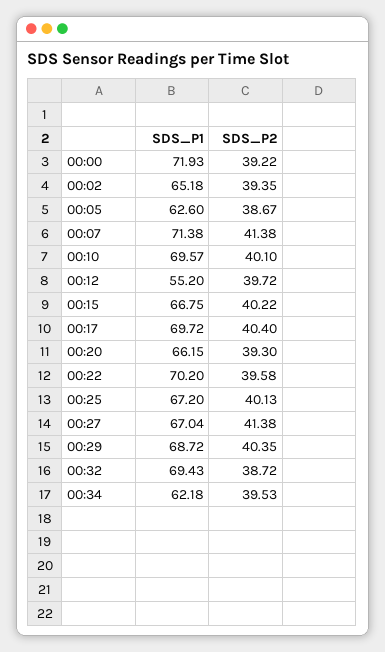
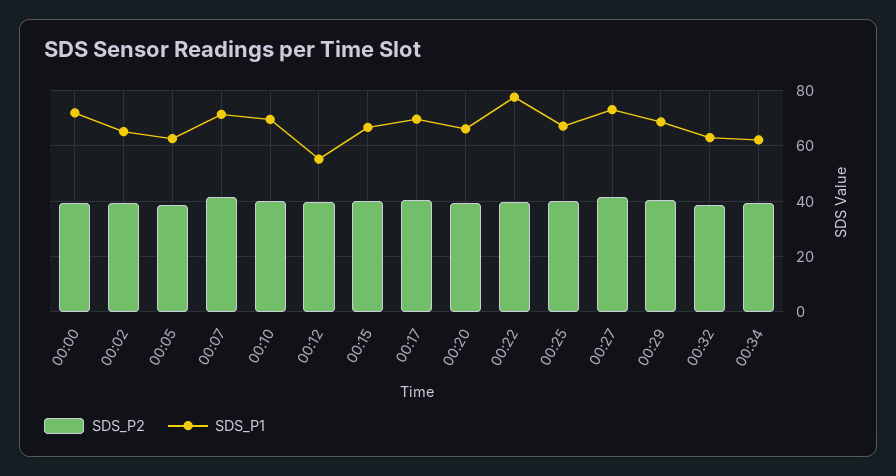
  {
    "SDS_P1": {
      "00:00": 71.93,
      "00:02": 65.18,
      "00:05": 62.6,
      "00:07": 71.38,
      "00:10": 69.57,
      "00:12": 55.2,
      "00:15": 66.75,
      "00:17": 69.72,
      "00:20": 66.15,
-     "00:22": 70.2,
+     "00:22": 77.5,
      "00:25": 67.2,
-     "00:27": 67.04,
+     "00:27": 72.5,
      "00:29": 68.72,
-     "00:32": 69.43,
+     "00:32": 62.5,
      "00:34": 62.18
    },
    "SDS_P2": {
      "00:00": 39.22,
      "00:02": 39.35,
      "00:05": 38.67,
      "00:07": 41.38,
      "00:10": 40.1,
      "00:12": 39.72,
      "00:15": 40.22,
      "00:17": 40.4,
      "00:20": 39.3,
      "00:22": 39.58,
      "00:25": 40.13,
      "00:27": 41.38,
      "00:29": 40.35,
      "00:32": 38.72,
      "00:34": 39.53
    }
  }

